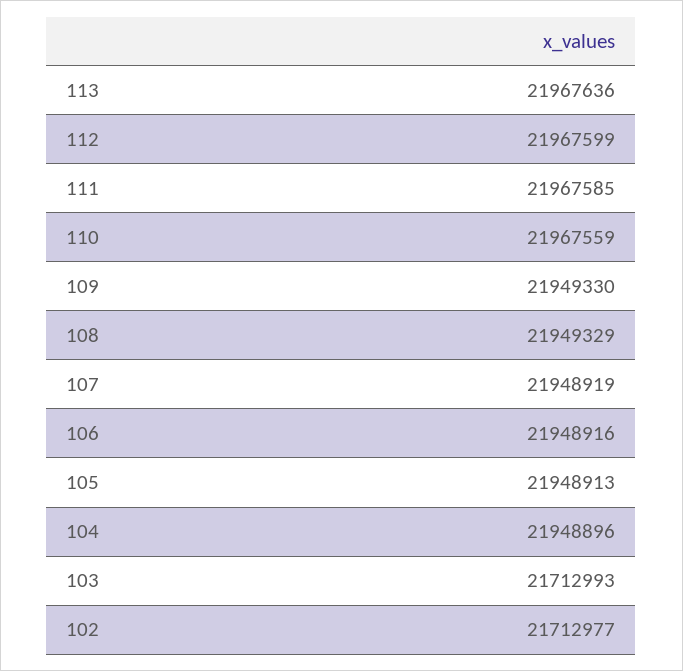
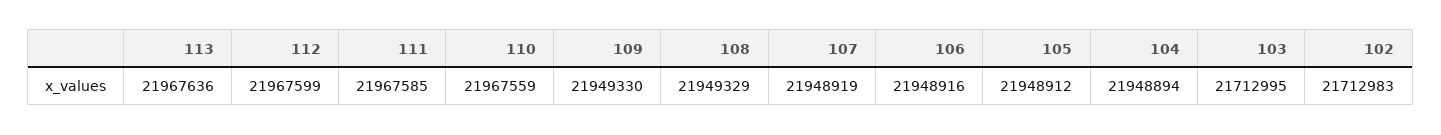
  {
    "113": 21967636,
    "112": 21967599,
    "111": 21967585,
    "110": 21967559,
    "109": 21949330,
    "108": 21949329,
    "107": 21948919,
    "106": 21948916,
-   "105": 21948913,
+   "105": 21948912,
-   "104": 21948896,
+   "104": 21948894,
-   "103": 21712993,
+   "103": 21712995,
-   "102": 21712977
+   "102": 21712983
  }

